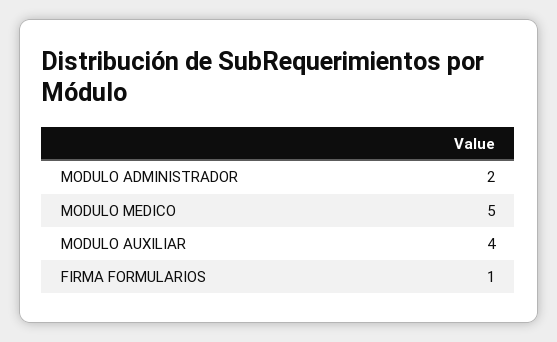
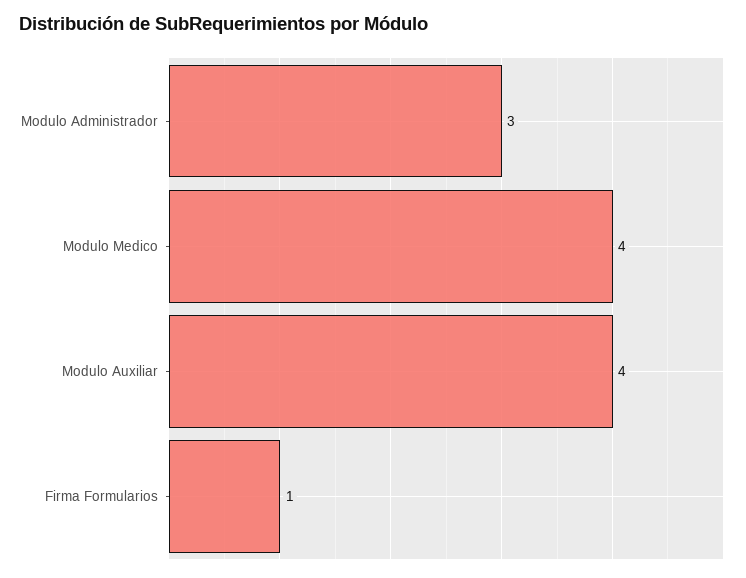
  {
-   "MODULO ADMINISTRADOR": 2,
+   "MODULO ADMINISTRADOR": 3,
-   "MODULO MEDICO": 5,
+   "MODULO MEDICO": 4,
    "MODULO AUXILIAR": 4,
    "FIRMA FORMULARIOS": 1
  }

